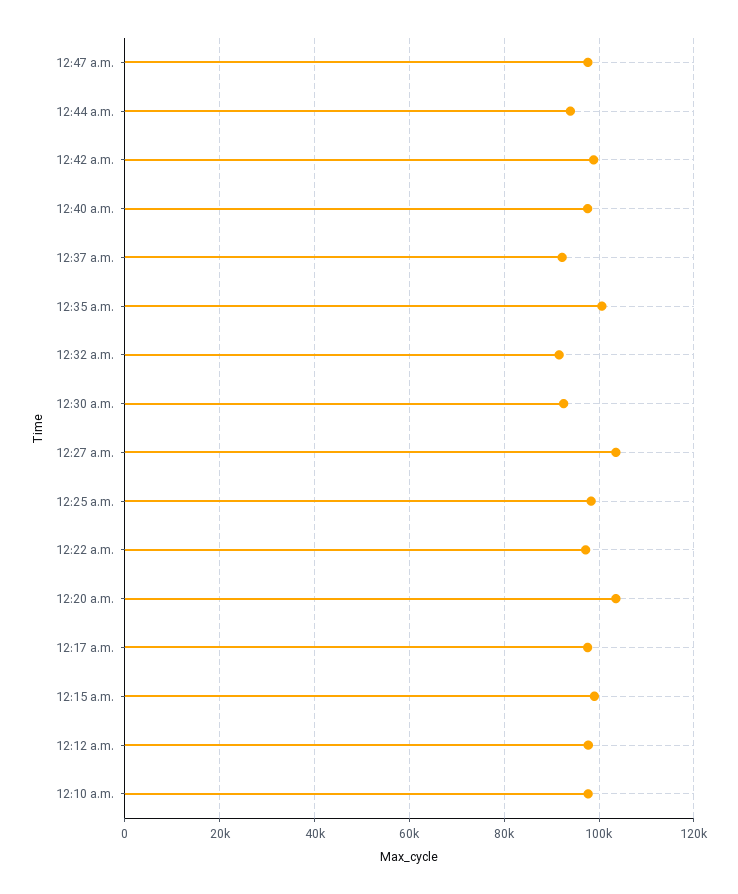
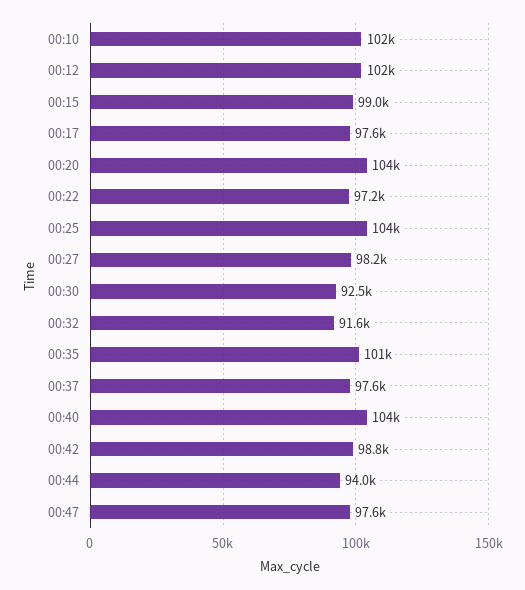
  {
    "12:47 a.m.": 97600,
    "12:44 a.m.": 94000,
    "12:42 a.m.": 98800,
-   "12:40 a.m.": 98000,
+   "12:40 a.m.": 104000,
-   "12:37 a.m.": 92000,
+   "12:37 a.m.": 97600,
    "12:35 a.m.": 101000,
    "12:32 a.m.": 91600,
    "12:30 a.m.": 92500,
-   "12:27 a.m.": 104000,
+   "12:27 a.m.": 98200,
-   "12:25 a.m.": 98000,
+   "12:25 a.m.": 104000,
    "12:22 a.m.": 97200,
    "12:20 a.m.": 104000,
    "12:17 a.m.": 97600,
    "12:15 a.m.": 99000,
-   "12:12 a.m.": 98000,
+   "12:12 a.m.": 102000,
-   "12:10 a.m.": 98000
+   "12:10 a.m.": 102000
  }

